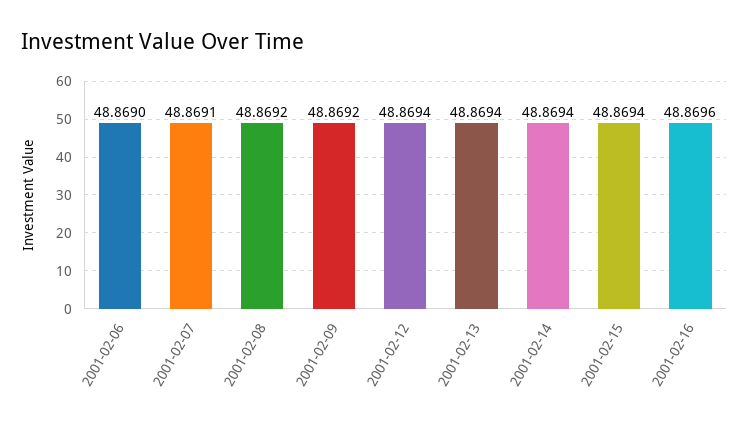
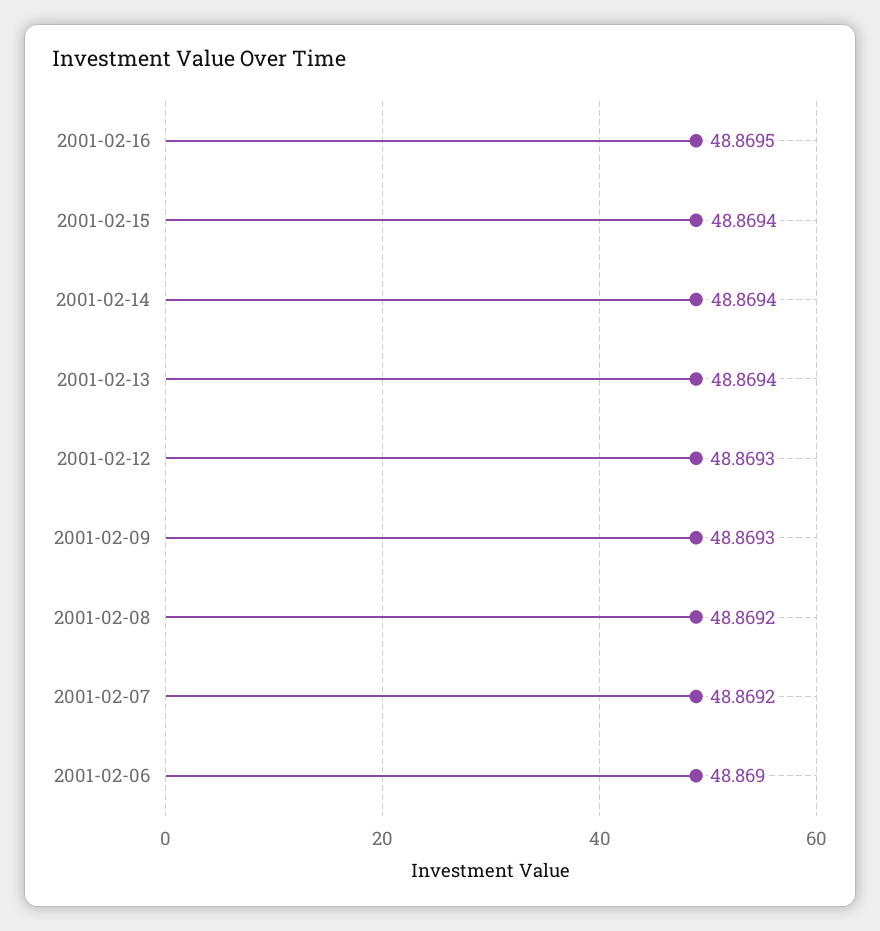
  {
    "2001-02-06": 48.869,
-   "2001-02-07": 48.8691,
+   "2001-02-07": 48.8692,
    "2001-02-08": 48.8692,
-   "2001-02-09": 48.8692,
+   "2001-02-09": 48.8693,
-   "2001-02-12": 48.8694,
+   "2001-02-12": 48.8693,
    "2001-02-13": 48.8694,
    "2001-02-14": 48.8694,
    "2001-02-15": 48.8694,
-   "2001-02-16": 48.8696
+   "2001-02-16": 48.8695
  }

